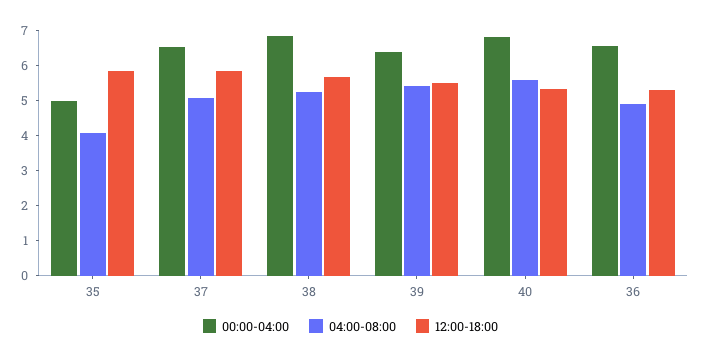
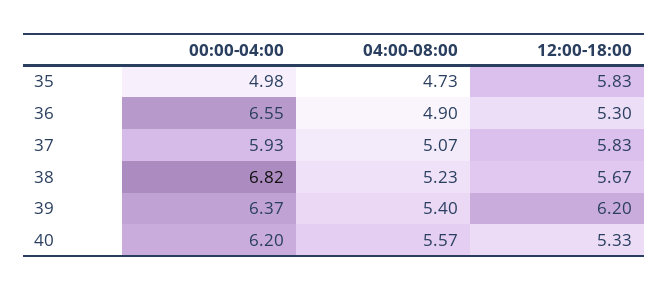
  {
    "00:00-04:00": {
      "35": 4.98,
-     "37": 6.5,
+     "37": 5.93,
      "38": 6.82,
      "39": 6.37,
-     "40": 6.75,
+     "40": 6.2,
      "36": 6.55
    },
    "04:00-08:00": {
-     "35": 4,
+     "35": 4.73,
      "37": 5.07,
      "38": 5.23,
      "39": 5.4,
      "40": 5.57,
      "36": 4.9
    },
    "12:00-18:00": {
      "35": 5.83,
      "37": 5.83,
      "38": 5.67,
-     "39": 5.5,
+     "39": 6.2,
      "40": 5.33,
      "36": 5.3
    }
  }

